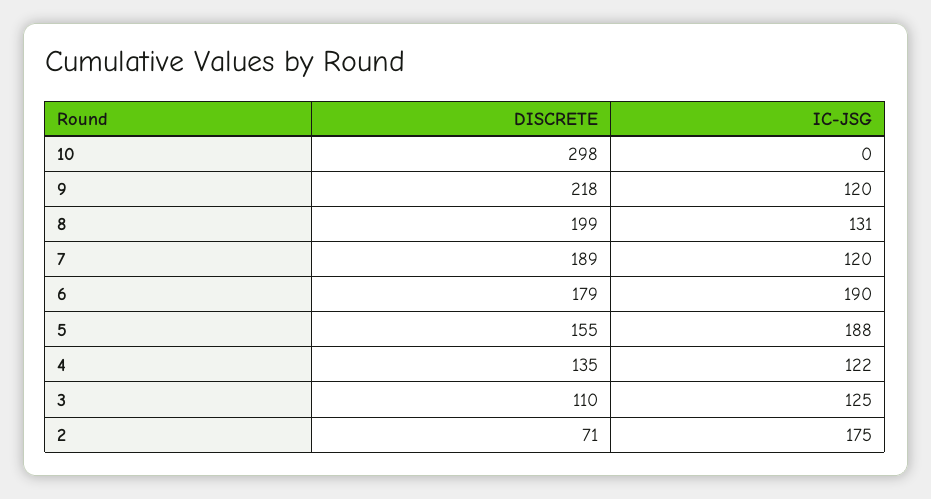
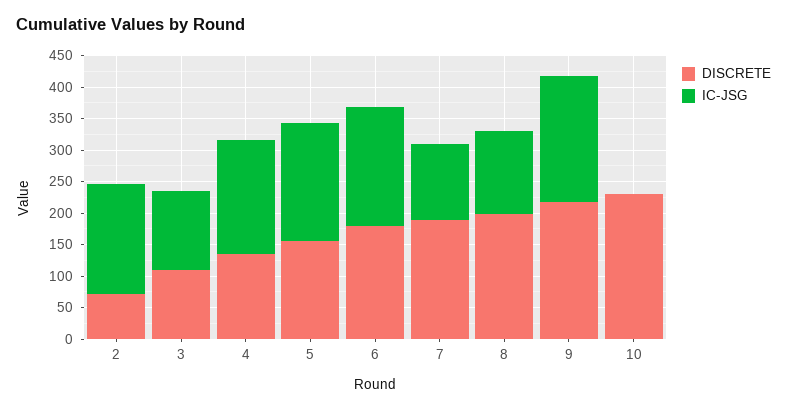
  {
    "DISCRETE": {
-     "10": 298,
+     "10": 225,
      "9": 218,
      "8": 199,
      "7": 189,
      "6": 179,
      "5": 155,
      "4": 135,
      "3": 110,
      "2": 71
    },
    "IC-JSG": {
      "10": 0,
-     "9": 120,
+     "9": 200,
      "8": 131,
      "7": 120,
      "6": 190,
      "5": 188,
-     "4": 122,
+     "4": 175,
      "3": 125,
      "2": 175
    }
  }

